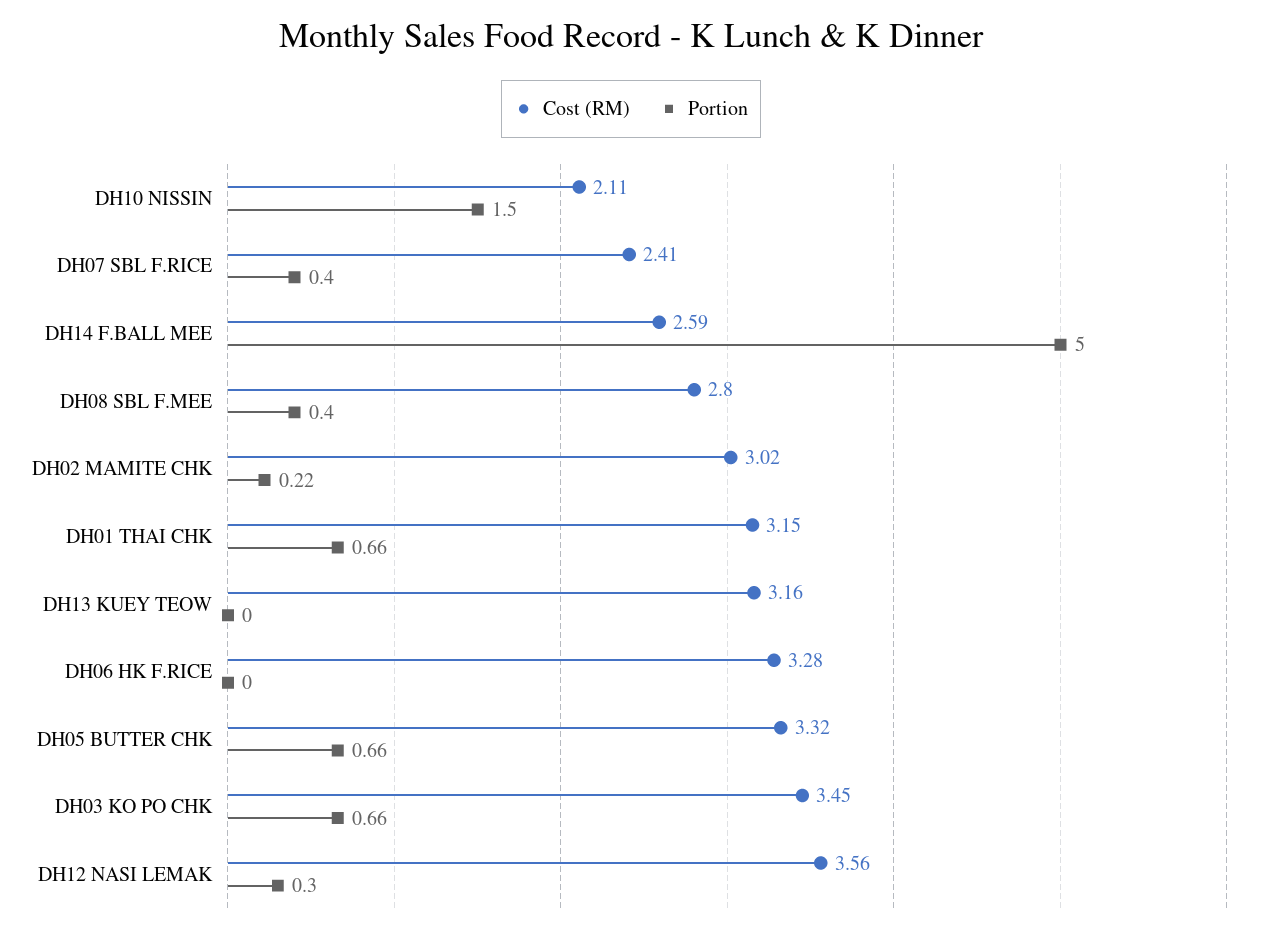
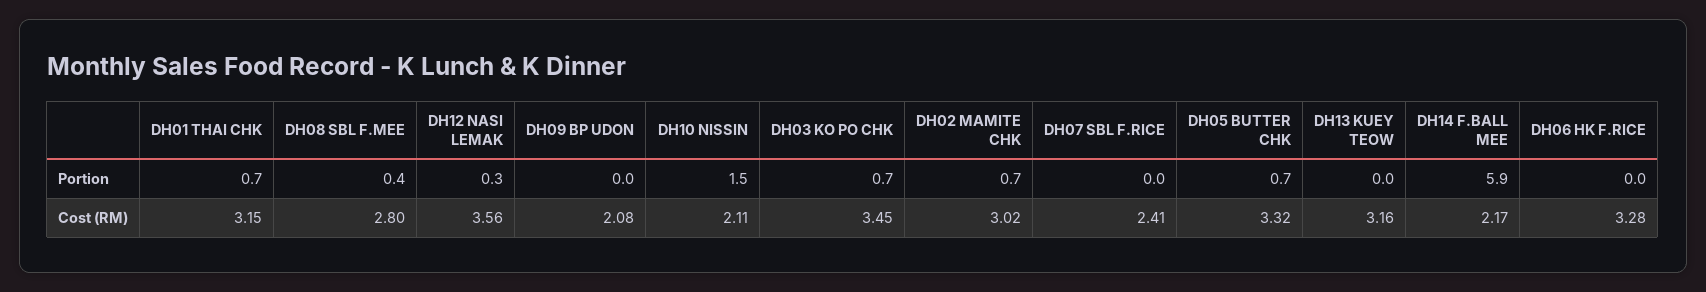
  {
    "Cost (RM)": {
      "DH10 NISSIN": 2.11,
      "DH07 SBL F.RICE": 2.41,
-     "DH14 F.BALL MEE": 2.59,
+     "DH14 F.BALL MEE": 2.17,
      "DH08 SBL F.MEE": 2.8,
      "DH02 MAMITE CHK": 3.02,
      "DH01 THAI CHK": 3.15,
      "DH13 KUEY TEOW": 3.16,
      "DH06 HK F.RICE": 3.28,
      "DH05 BUTTER CHK": 3.32,
      "DH03 KO PO CHK": 3.45,
-     "DH12 NASI LEMAK": 3.56
+     "DH12 NASI LEMAK": 3.56,
+     "DH09 BP UDON": 2.08
    },
    "Portion": {
      "DH10 NISSIN": 1.5,
-     "DH07 SBL F.RICE": 0.4,
+     "DH07 SBL F.RICE": 0,
-     "DH14 F.BALL MEE": 5,
+     "DH14 F.BALL MEE": 5.9,
      "DH08 SBL F.MEE": 0.4,
-     "DH02 MAMITE CHK": 0.22,
+     "DH02 MAMITE CHK": 0.7,
      "DH01 THAI CHK": 0.66,
      "DH13 KUEY TEOW": 0,
      "DH06 HK F.RICE": 0,
      "DH05 BUTTER CHK": 0.66,
      "DH03 KO PO CHK": 0.66,
-     "DH12 NASI LEMAK": 0.3
+     "DH12 NASI LEMAK": 0.3,
+     "DH09 BP UDON": 0
    }
  }

